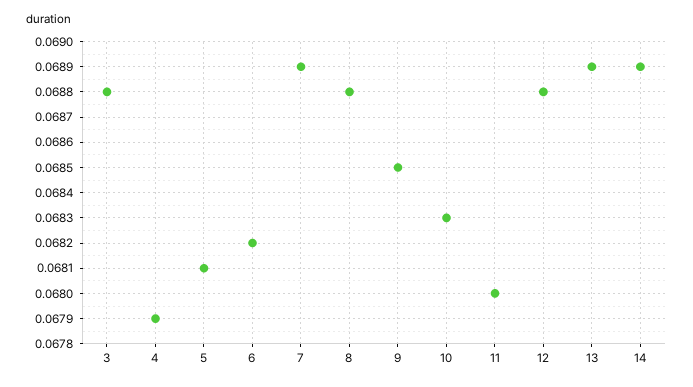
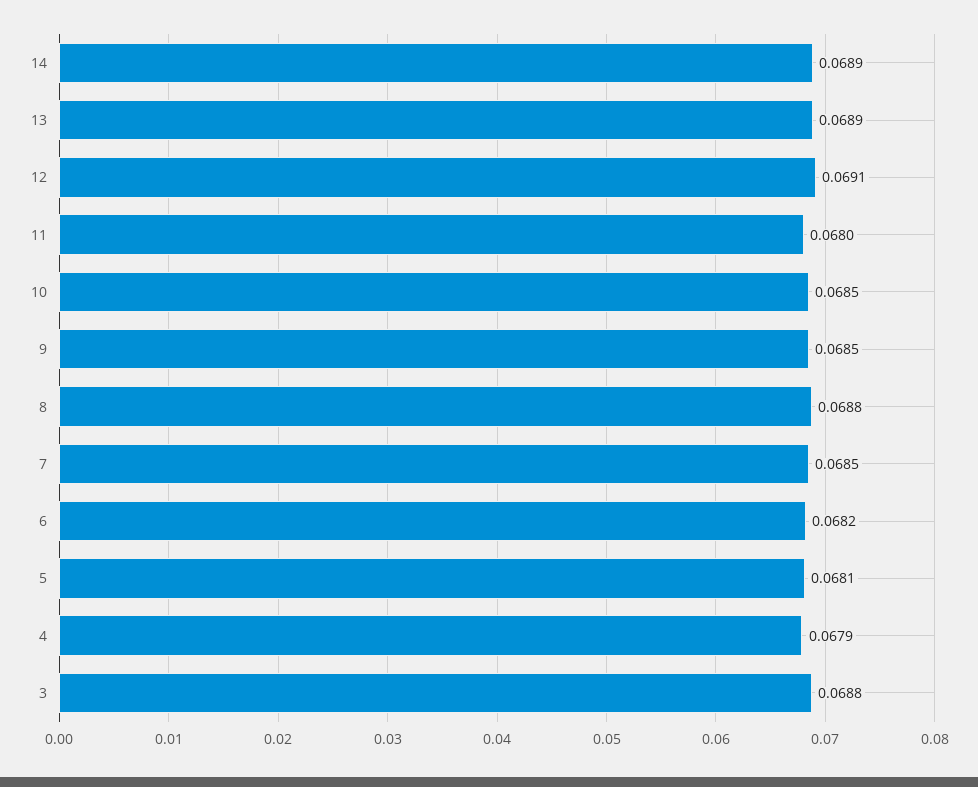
  {
    "3": 0.0688,
    "4": 0.0679,
    "5": 0.0681,
    "6": 0.0682,
-   "7": 0.0689,
+   "7": 0.0685,
    "8": 0.0688,
    "9": 0.0685,
-   "10": 0.0683,
+   "10": 0.0685,
    "11": 0.068,
-   "12": 0.0688,
+   "12": 0.0691,
    "13": 0.0689,
    "14": 0.0689
  }

